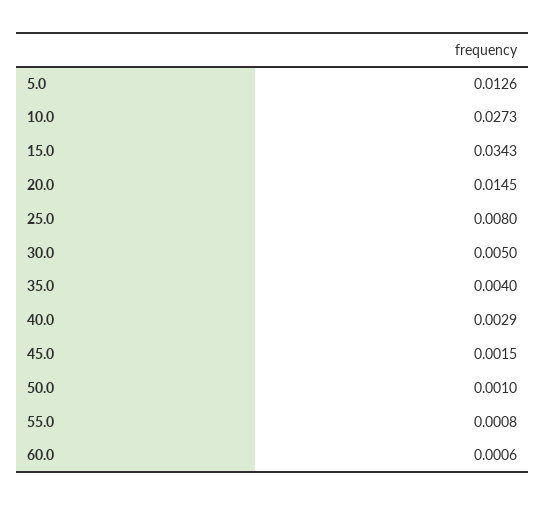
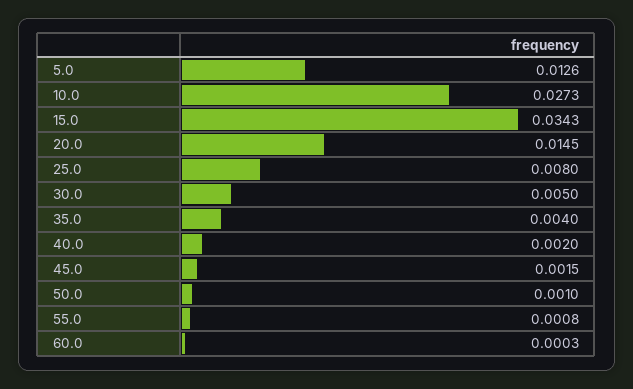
  {
    "5.0": 0.0126,
    "10.0": 0.0273,
    "15.0": 0.0343,
    "20.0": 0.0145,
    "25.0": 0.008,
    "30.0": 0.005,
    "35.0": 0.004,
-   "40.0": 0.0029,
+   "40.0": 0.002,
    "45.0": 0.0015,
    "50.0": 0.001,
    "55.0": 0.0008,
-   "60.0": 0.0006
+   "60.0": 0.0003
  }

